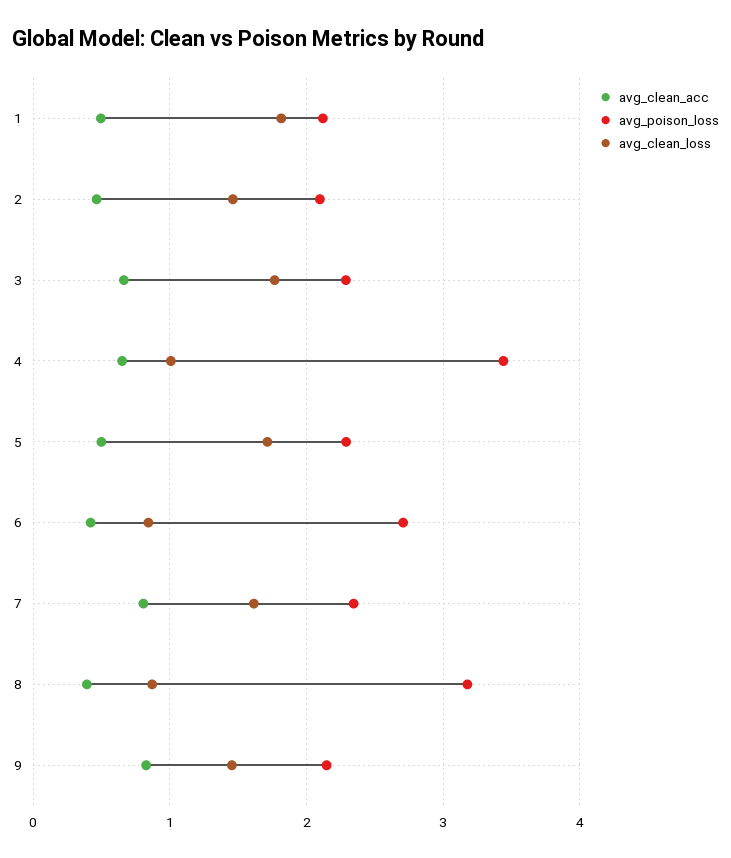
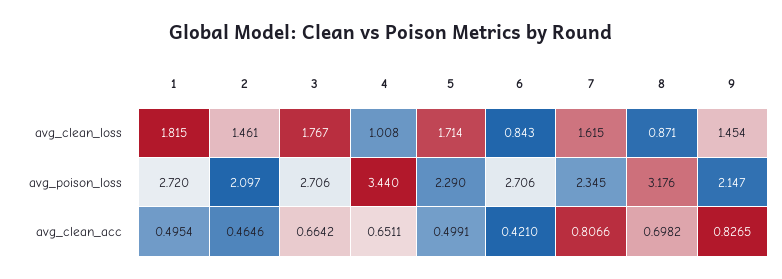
  {
    "avg_clean_acc": {
      "1": 0.4954,
      "2": 0.4646,
      "3": 0.6642,
      "4": 0.6511,
      "5": 0.4991,
      "6": 0.421,
      "7": 0.8066,
-     "8": 0.4,
+     "8": 0.6982,
      "9": 0.8265
    },
    "avg_poison_loss": {
-     "1": 2.1,
+     "1": 2.72,
      "2": 2.097,
-     "3": 2.3,
+     "3": 2.706,
      "4": 3.44,
      "5": 2.29,
      "6": 2.706,
      "7": 2.345,
      "8": 3.176,
      "9": 2.147
    },
    "avg_clean_loss": {
      "1": 1.815,
      "2": 1.461,
      "3": 1.767,
      "4": 1.008,
      "5": 1.714,
      "6": 0.843,
      "7": 1.615,
      "8": 0.871,
      "9": 1.454
    }
  }

